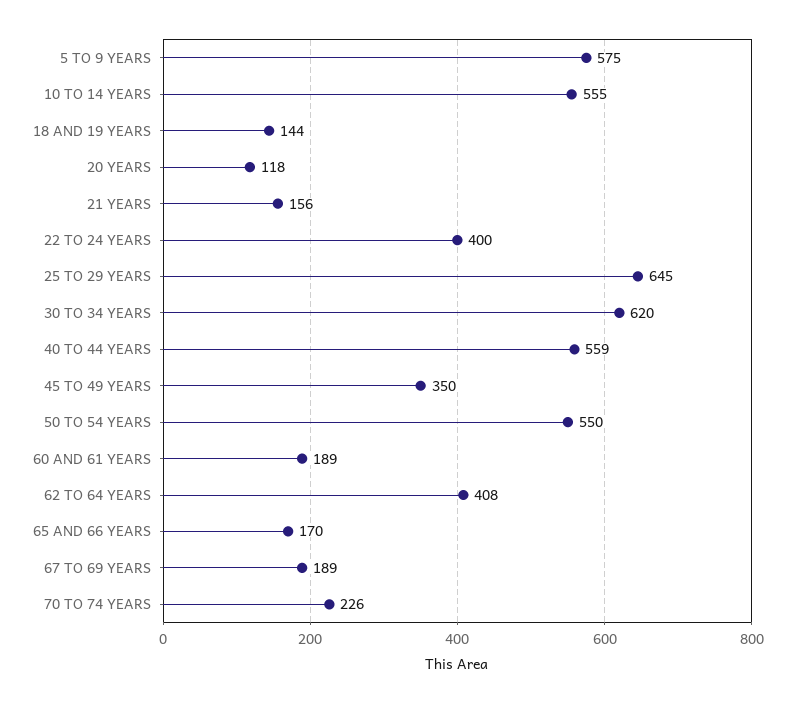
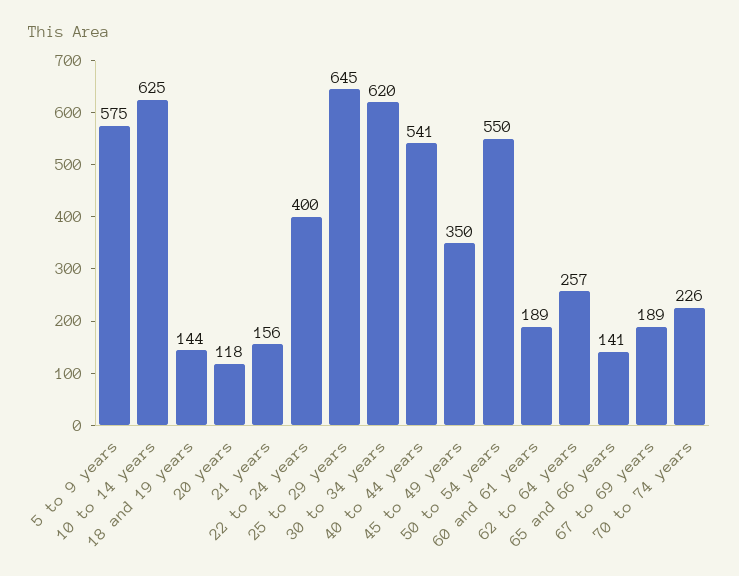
  {
    "5 TO 9 YEARS": 575,
-   "10 TO 14 YEARS": 555,
+   "10 TO 14 YEARS": 625,
    "18 AND 19 YEARS": 144,
    "20 YEARS": 118,
    "21 YEARS": 156,
    "22 TO 24 YEARS": 400,
    "25 TO 29 YEARS": 645,
    "30 TO 34 YEARS": 620,
-   "40 TO 44 YEARS": 559,
+   "40 TO 44 YEARS": 541,
    "45 TO 49 YEARS": 350,
    "50 TO 54 YEARS": 550,
    "60 AND 61 YEARS": 189,
-   "62 TO 64 YEARS": 408,
+   "62 TO 64 YEARS": 257,
-   "65 AND 66 YEARS": 170,
+   "65 AND 66 YEARS": 141,
    "67 TO 69 YEARS": 189,
    "70 TO 74 YEARS": 226
  }

